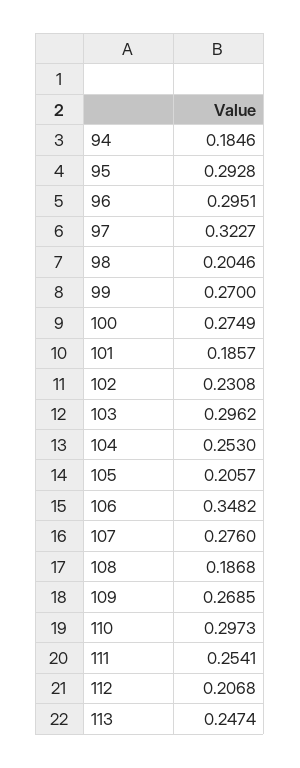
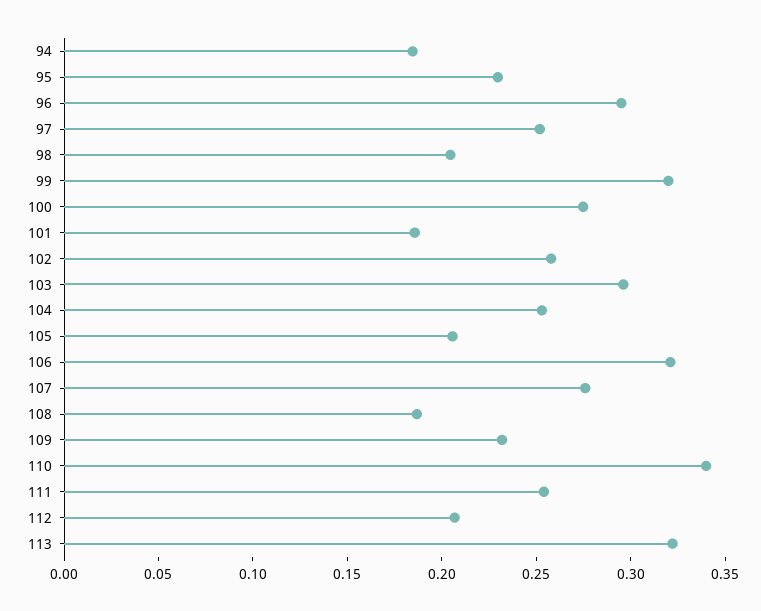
  {
    "94": 0.1846,
-   "95": 0.2928,
+   "95": 0.23,
    "96": 0.2951,
-   "97": 0.3227,
+   "97": 0.25,
    "98": 0.2046,
-   "99": 0.27,
+   "99": 0.32,
    "100": 0.2749,
    "101": 0.1857,
-   "102": 0.2308,
+   "102": 0.26,
    "103": 0.2962,
    "104": 0.253,
    "105": 0.2057,
-   "106": 0.3482,
+   "106": 0.32,
    "107": 0.276,
    "108": 0.1868,
-   "109": 0.2685,
+   "109": 0.23,
-   "110": 0.2973,
+   "110": 0.34,
    "111": 0.2541,
    "112": 0.2068,
-   "113": 0.2474
+   "113": 0.32
  }

